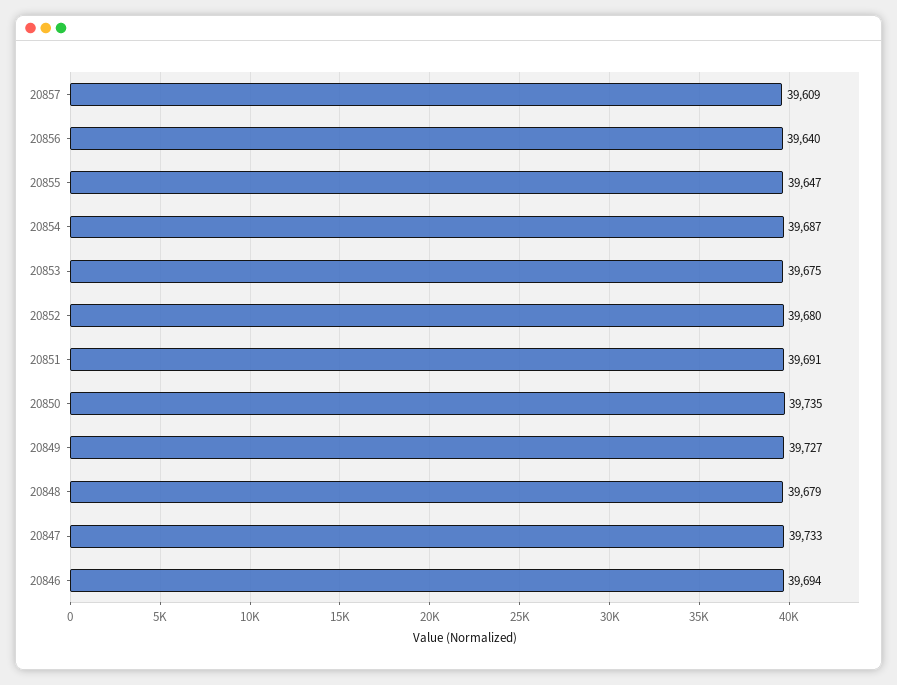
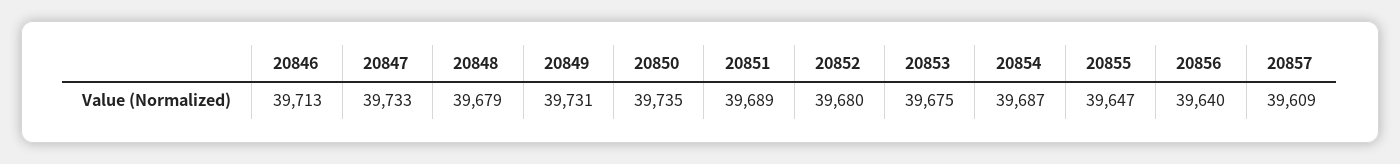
  {
    "20857": 39609,
    "20856": 39640,
    "20855": 39647,
    "20854": 39687,
    "20853": 39675,
    "20852": 39680,
-   "20851": 39691,
+   "20851": 39689,
    "20850": 39735,
-   "20849": 39727,
+   "20849": 39731,
    "20848": 39679,
    "20847": 39733,
-   "20846": 39694
+   "20846": 39713
  }

